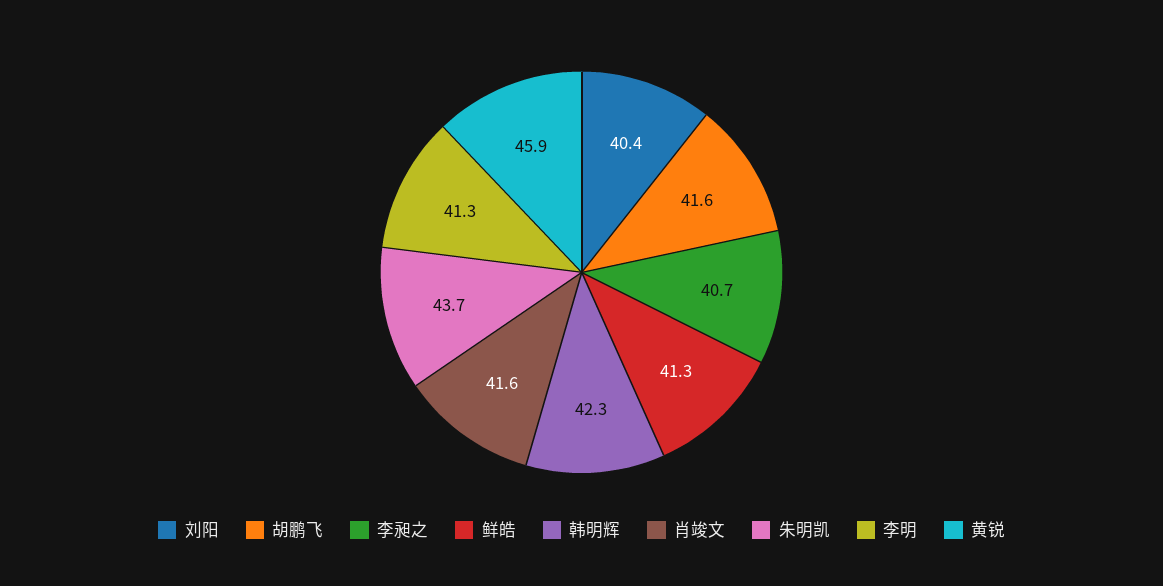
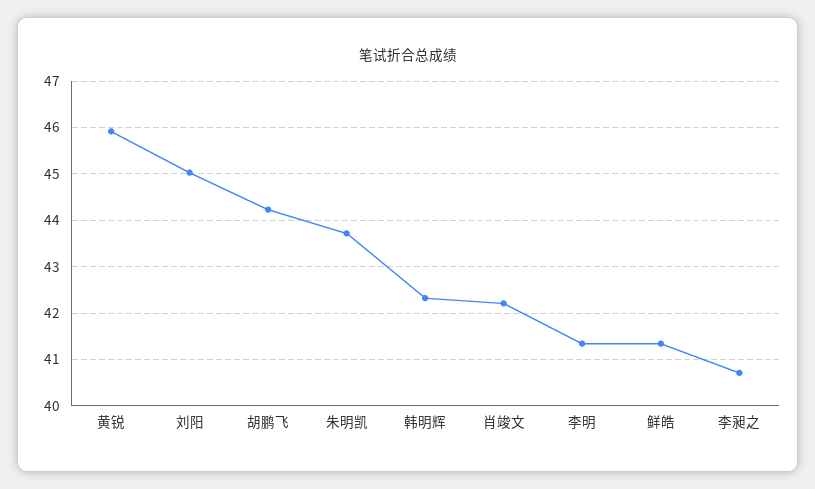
  {
-   "刘阳": 40.4,
+   "刘阳": 45,
-   "胡鹏飞": 41.6,
+   "胡鹏飞": 44.2,
    "李昶之": 40.7,
    "鲜皓": 41.3,
    "韩明辉": 42.3,
-   "肖竣文": 41.6,
+   "肖竣文": 42.2,
    "朱明凯": 43.7,
    "李明": 41.3,
    "黄锐": 45.9
  }

